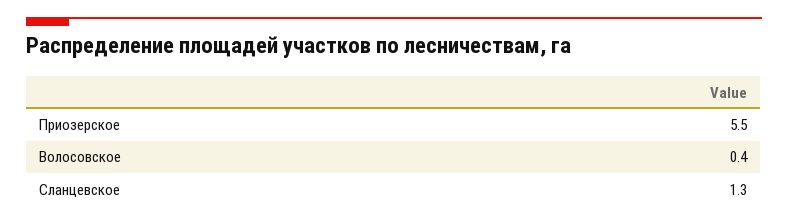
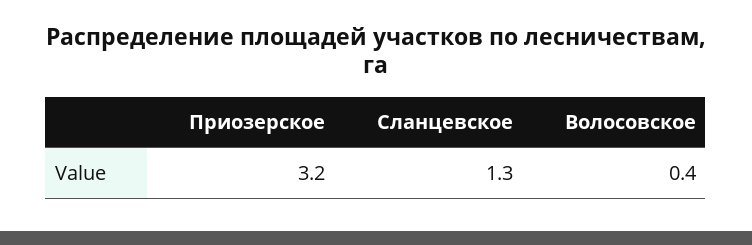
  {
-   "Приозерское": 5.5,
+   "Приозерское": 3.2,
    "Волосовское": 0.4,
    "Сланцевское": 1.3
  }

